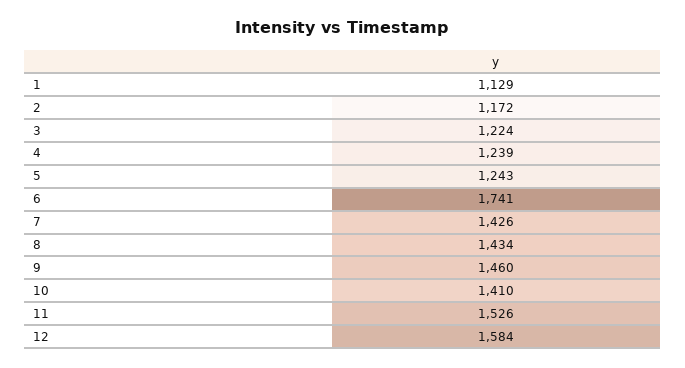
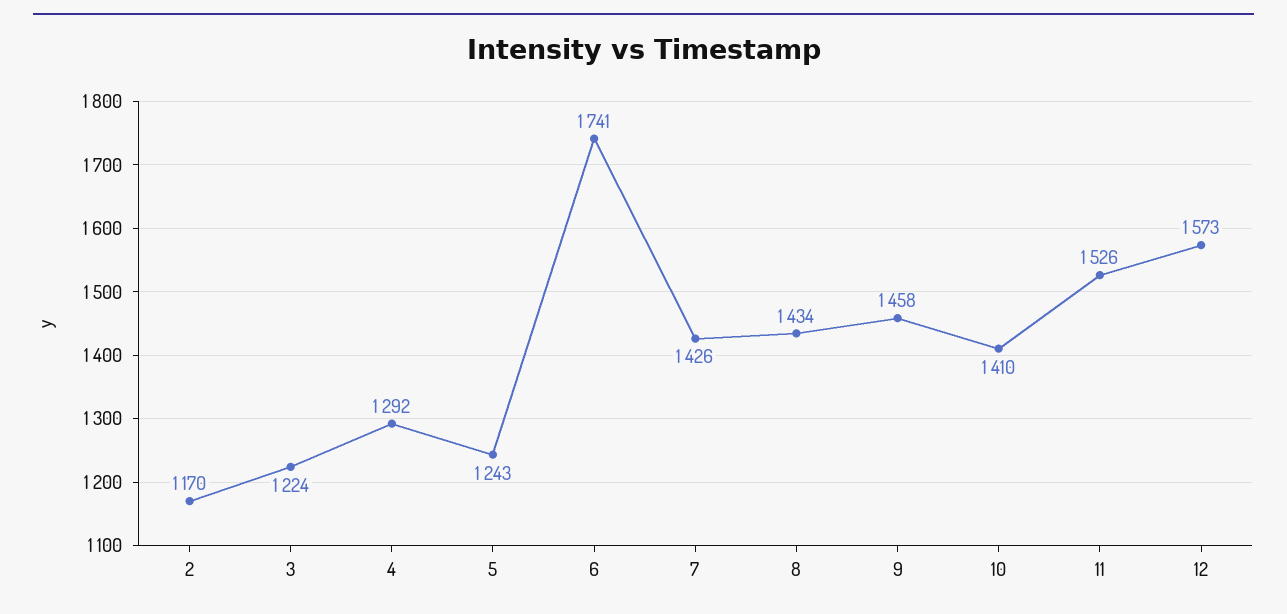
  {
-   "1": 1129,
-   "2": 1172,
+   "2": 1170,
    "3": 1224,
-   "4": 1239,
+   "4": 1292,
    "5": 1243,
    "6": 1741,
    "7": 1426,
    "8": 1434,
-   "9": 1460,
+   "9": 1458,
    "10": 1410,
    "11": 1526,
-   "12": 1584
+   "12": 1573
  }

